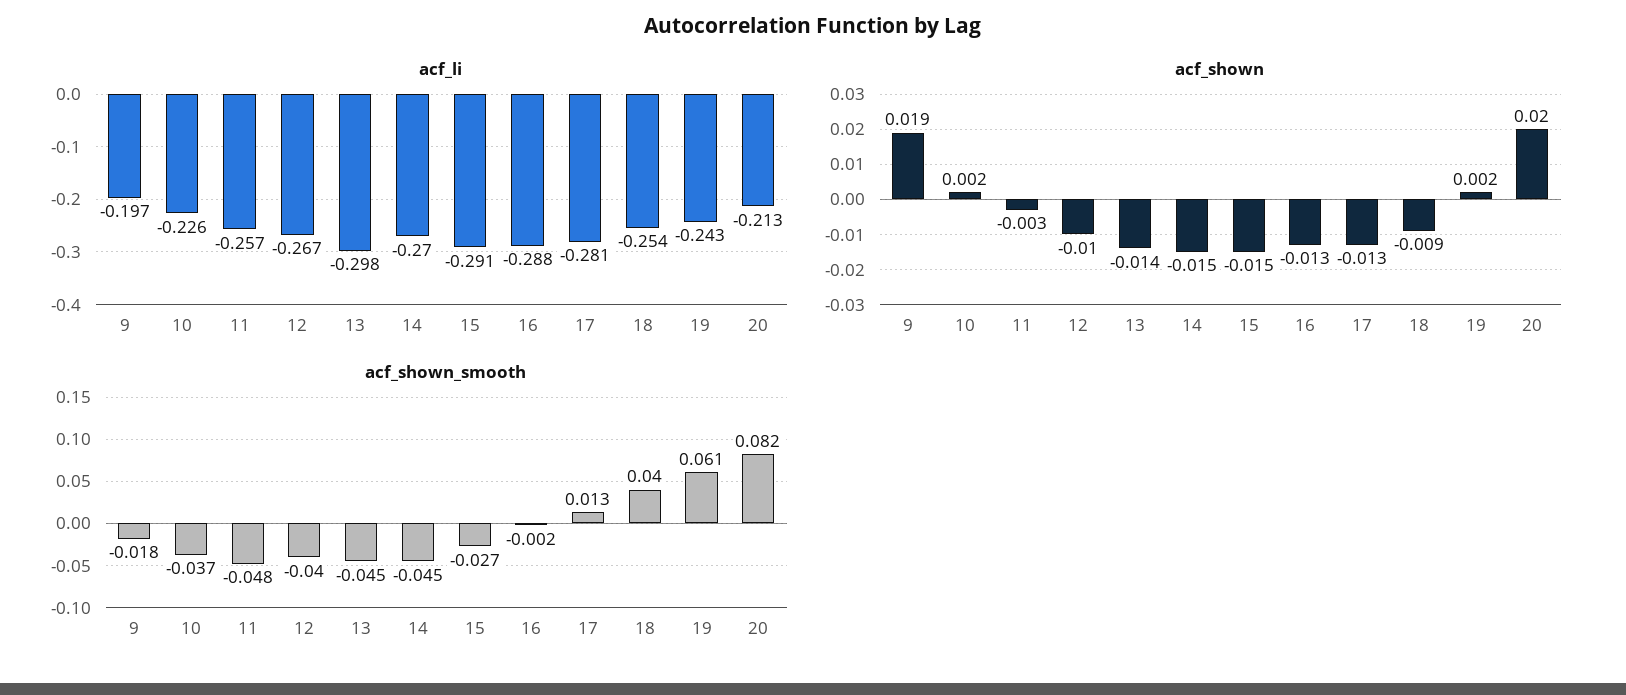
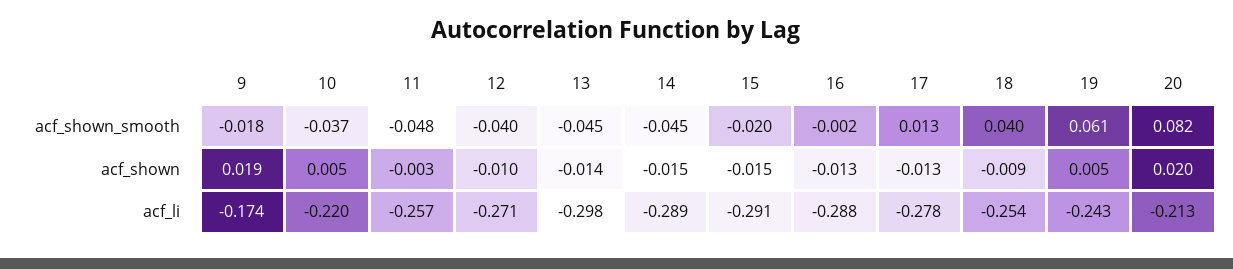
  {
    "acf_li": {
-     "9": -0.197,
+     "9": -0.174,
-     "10": -0.226,
+     "10": -0.22,
      "11": -0.257,
-     "12": -0.267,
+     "12": -0.271,
      "13": -0.298,
-     "14": -0.27,
+     "14": -0.289,
      "15": -0.291,
      "16": -0.288,
-     "17": -0.281,
+     "17": -0.278,
      "18": -0.254,
      "19": -0.243,
      "20": -0.213
    },
    "acf_shown": {
      "9": 0.019,
-     "10": 0.002,
+     "10": 0.005,
      "11": -0.003,
      "12": -0.01,
      "13": -0.014,
      "14": -0.015,
      "15": -0.015,
      "16": -0.013,
      "17": -0.013,
      "18": -0.009,
-     "19": 0.002,
+     "19": 0.005,
      "20": 0.02
    },
    "acf_shown_smooth": {
      "9": -0.018,
      "10": -0.037,
      "11": -0.048,
      "12": -0.04,
      "13": -0.045,
      "14": -0.045,
-     "15": -0.027,
+     "15": -0.02,
      "16": -0.002,
      "17": 0.013,
      "18": 0.04,
      "19": 0.061,
      "20": 0.082
    }
  }

